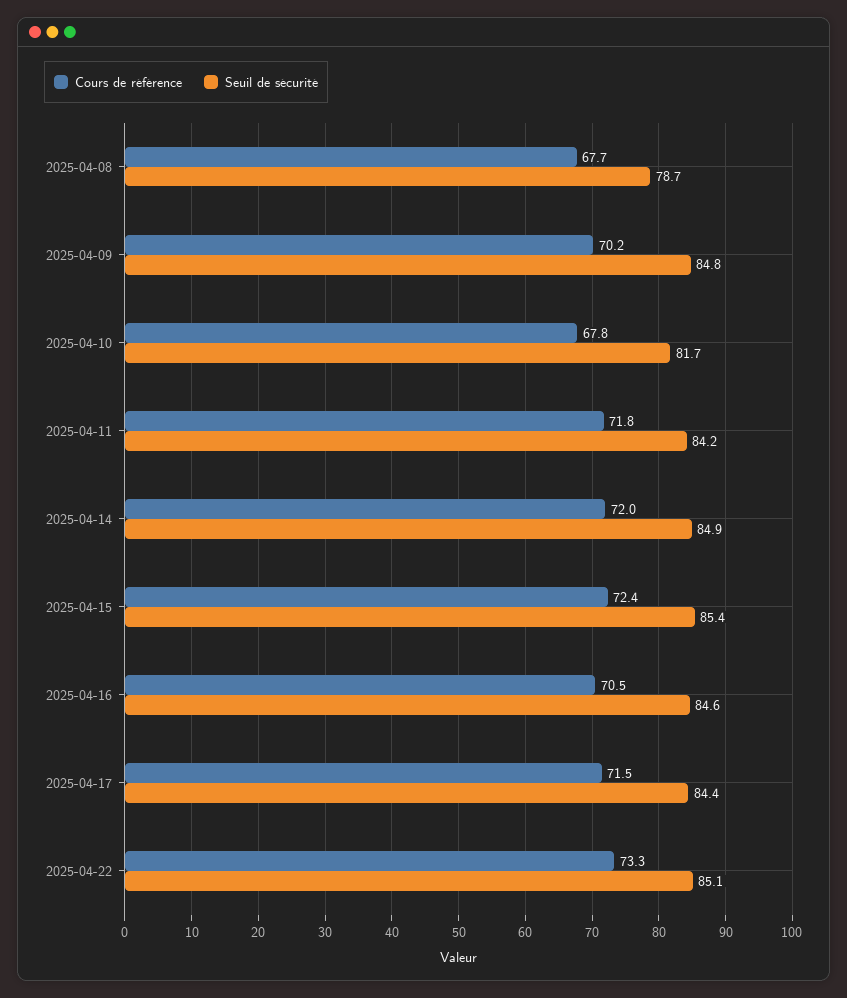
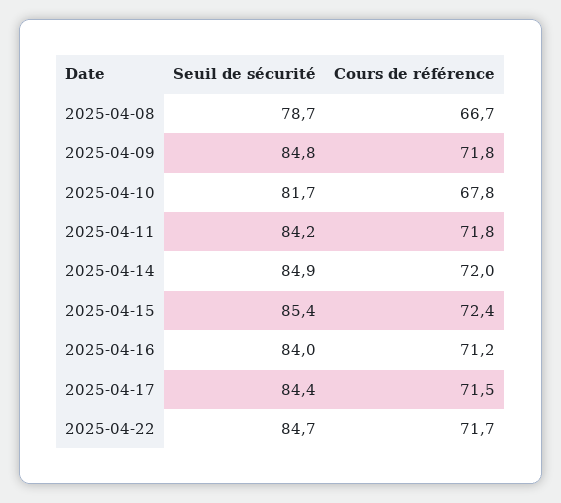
  {
    "Cours de référence": {
-     "2025-04-08": 67.7,
+     "2025-04-08": 66.7,
-     "2025-04-09": 70.2,
+     "2025-04-09": 71.8,
      "2025-04-10": 67.8,
      "2025-04-11": 71.8,
      "2025-04-14": 72,
      "2025-04-15": 72.4,
-     "2025-04-16": 70.5,
+     "2025-04-16": 71.2,
      "2025-04-17": 71.5,
-     "2025-04-22": 73.3
+     "2025-04-22": 71.7
    },
    "Seuil de sécurité": {
      "2025-04-08": 78.7,
      "2025-04-09": 84.8,
      "2025-04-10": 81.7,
      "2025-04-11": 84.2,
      "2025-04-14": 84.9,
      "2025-04-15": 85.4,
-     "2025-04-16": 84.6,
+     "2025-04-16": 84,
      "2025-04-17": 84.4,
-     "2025-04-22": 85.1
+     "2025-04-22": 84.7
    }
  }

